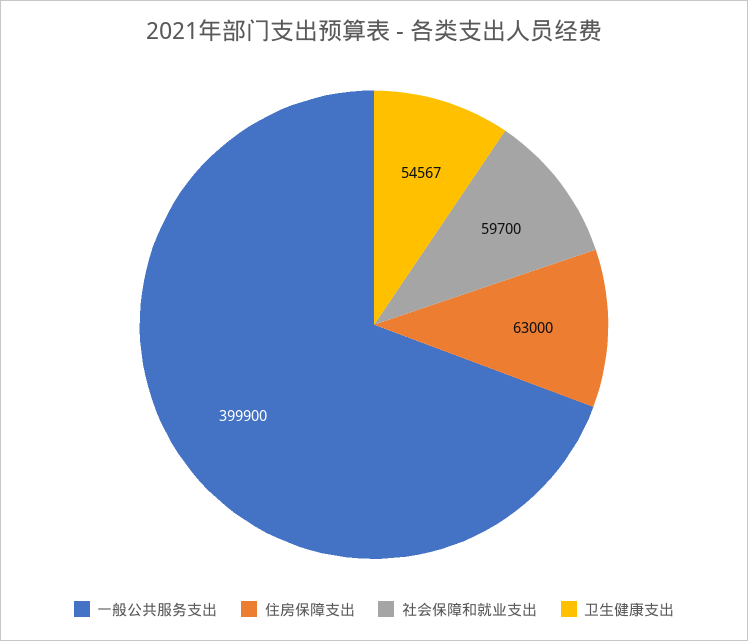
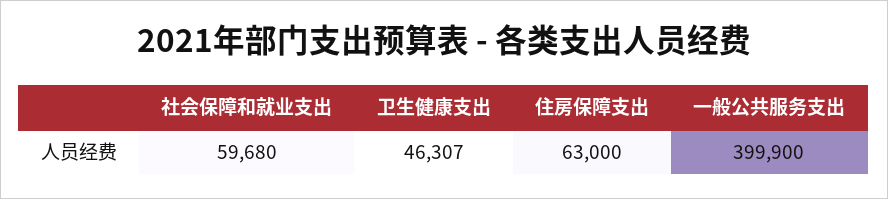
  {
    "一般公共服务支出": 399900,
    "住房保障支出": 63000,
-   "社会保障和就业支出": 59700,
+   "社会保障和就业支出": 59680,
-   "卫生健康支出": 54567
+   "卫生健康支出": 46307
  }

